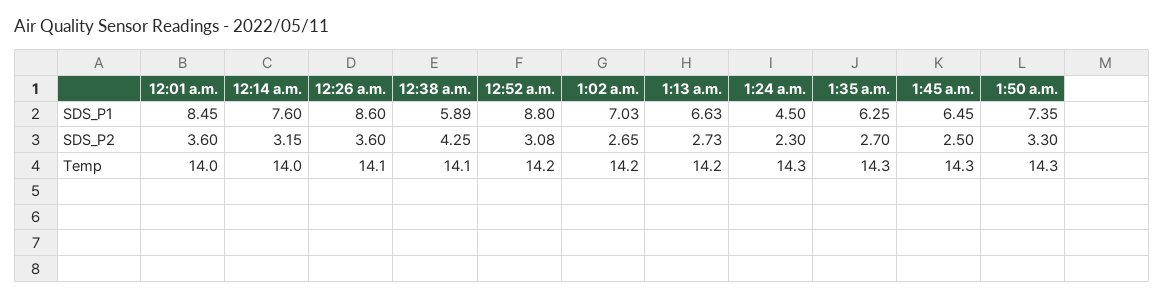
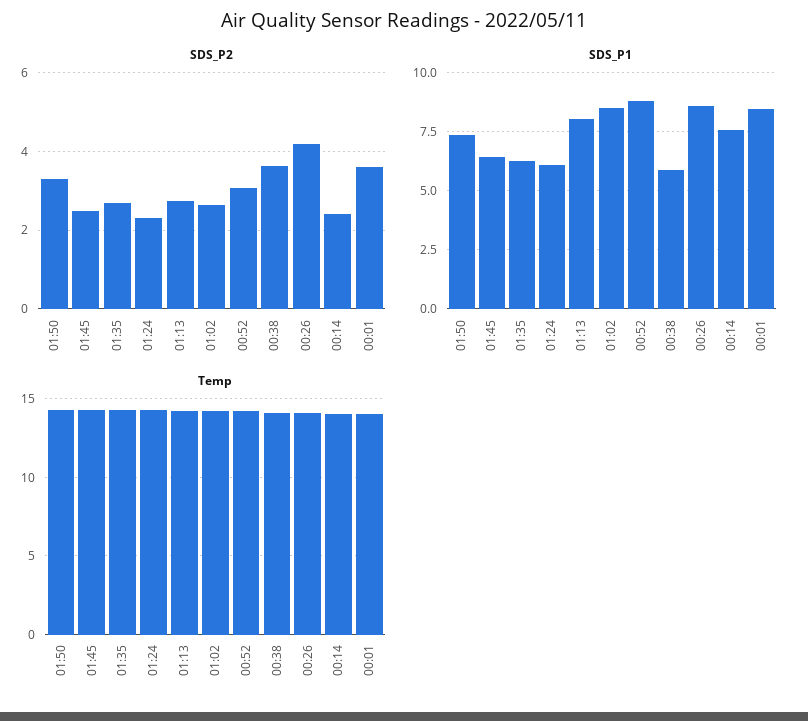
  {
    "SDS_P1": {
      "12:01 a.m.": 8.45,
      "12:14 a.m.": 7.6,
      "12:26 a.m.": 8.6,
      "12:38 a.m.": 5.89,
      "12:52 a.m.": 8.8,
-     "1:02 a.m.": 7.03,
+     "1:02 a.m.": 8.5,
-     "1:13 a.m.": 6.63,
+     "1:13 a.m.": 8,
-     "1:24 a.m.": 4.5,
+     "1:24 a.m.": 6,
      "1:35 a.m.": 6.25,
      "1:45 a.m.": 6.45,
      "1:50 a.m.": 7.35
    },
    "SDS_P2": {
      "12:01 a.m.": 3.6,
-     "12:14 a.m.": 3.15,
+     "12:14 a.m.": 2.4,
-     "12:26 a.m.": 3.6,
+     "12:26 a.m.": 4.2,
-     "12:38 a.m.": 4.25,
+     "12:38 a.m.": 3.6,
      "12:52 a.m.": 3.08,
      "1:02 a.m.": 2.65,
      "1:13 a.m.": 2.73,
      "1:24 a.m.": 2.3,
      "1:35 a.m.": 2.7,
      "1:45 a.m.": 2.5,
      "1:50 a.m.": 3.3
    },
    "Temp": {
      "12:01 a.m.": 14,
      "12:14 a.m.": 14,
      "12:26 a.m.": 14.1,
      "12:38 a.m.": 14.1,
      "12:52 a.m.": 14.2,
      "1:02 a.m.": 14.2,
      "1:13 a.m.": 14.2,
      "1:24 a.m.": 14.3,
      "1:35 a.m.": 14.3,
      "1:45 a.m.": 14.3,
      "1:50 a.m.": 14.3
    }
  }

